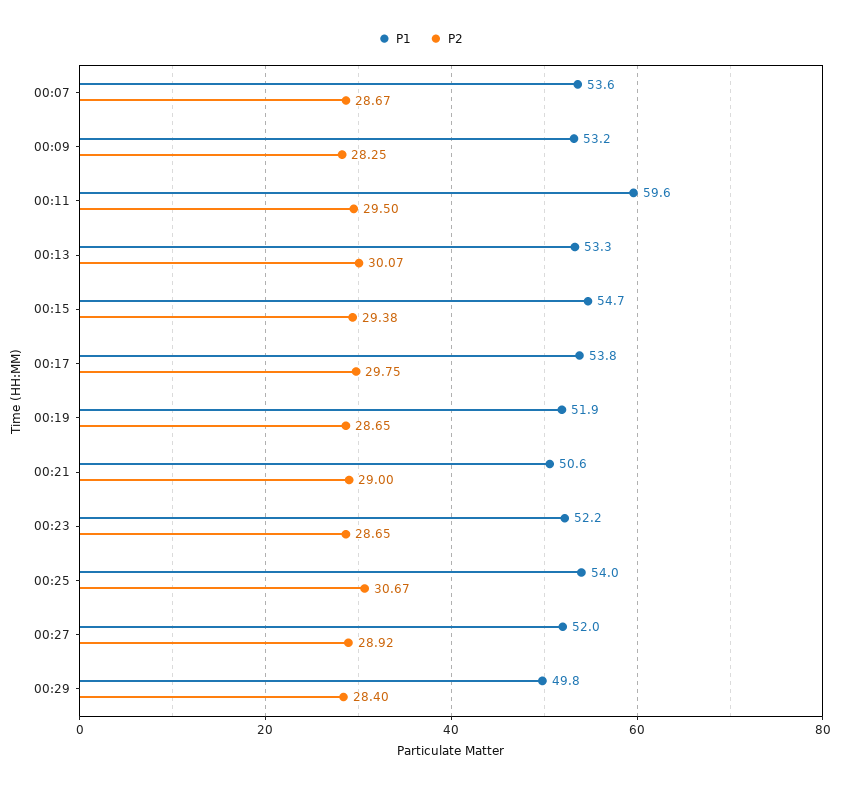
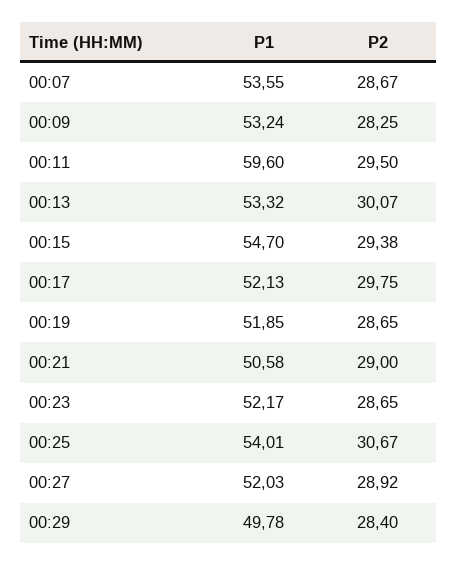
  {
    "P1": {
      "00:07": 53.55,
      "00:09": 53.24,
      "00:11": 59.6,
      "00:13": 53.32,
      "00:15": 54.7,
-     "00:17": 53.8,
+     "00:17": 52.13,
      "00:19": 51.85,
      "00:21": 50.58,
      "00:23": 52.17,
      "00:25": 54.01,
      "00:27": 52.03,
      "00:29": 49.78
    },
    "P2": {
      "00:07": 28.67,
      "00:09": 28.25,
      "00:11": 29.5,
      "00:13": 30.07,
      "00:15": 29.38,
      "00:17": 29.75,
      "00:19": 28.65,
      "00:21": 29,
      "00:23": 28.65,
      "00:25": 30.67,
      "00:27": 28.92,
      "00:29": 28.4
    }
  }

